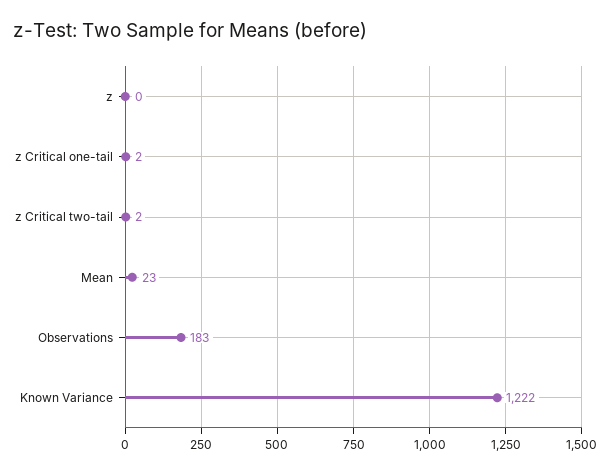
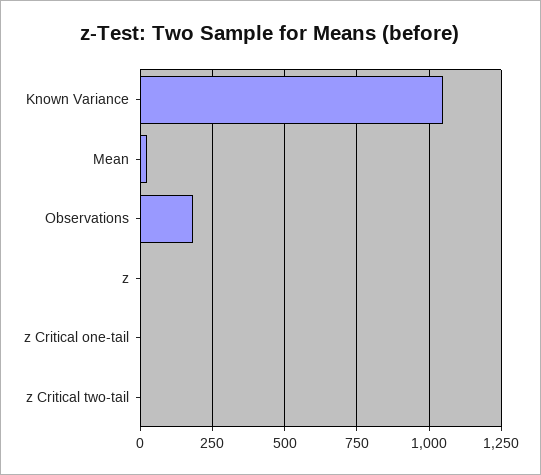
  {
    "z": 0,
    "z Critical one-tail": 2,
    "z Critical two-tail": 2,
    "Mean": 23,
    "Observations": 183,
-   "Known Variance": 1222
+   "Known Variance": 1050
  }

